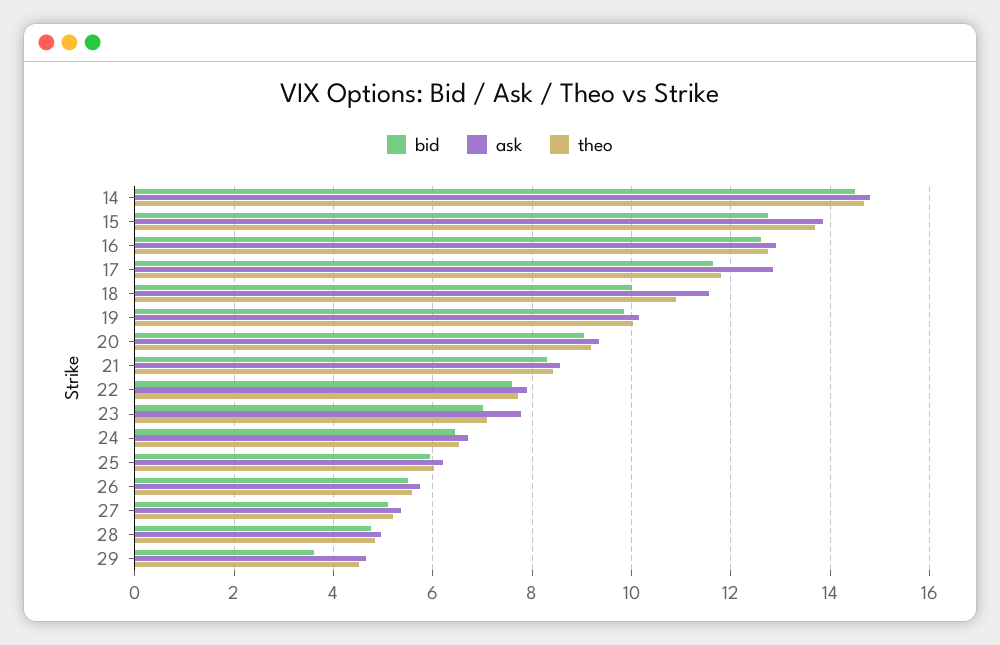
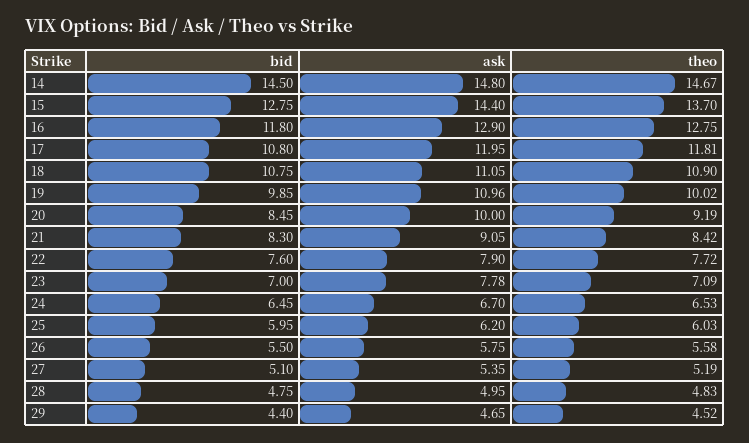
  {
    "bid": {
      "14": 14.5,
      "15": 12.75,
-     "16": 12.6,
+     "16": 11.8,
-     "17": 11.6,
+     "17": 10.8,
-     "18": 10,
+     "18": 10.75,
      "19": 9.85,
-     "20": 9,
+     "20": 8.45,
      "21": 8.3,
      "22": 7.6,
      "23": 7,
      "24": 6.45,
      "25": 5.95,
      "26": 5.5,
      "27": 5.1,
      "28": 4.75,
-     "29": 3.6
+     "29": 4.4
    },
    "ask": {
      "14": 14.8,
-     "15": 13.8,
+     "15": 14.4,
      "16": 12.9,
-     "17": 12.8,
+     "17": 11.95,
-     "18": 11.6,
+     "18": 11.05,
-     "19": 10.2,
+     "19": 10.96,
-     "20": 9.4,
+     "20": 10,
-     "21": 8.6,
+     "21": 9.05,
      "22": 7.9,
      "23": 7.78,
      "24": 6.7,
      "25": 6.2,
      "26": 5.75,
      "27": 5.35,
      "28": 4.95,
      "29": 4.65
    },
    "theo": {
      "14": 14.67,
      "15": 13.7,
      "16": 12.75,
      "17": 11.81,
      "18": 10.9,
      "19": 10.02,
      "20": 9.19,
      "21": 8.42,
      "22": 7.72,
      "23": 7.09,
      "24": 6.53,
      "25": 6.03,
      "26": 5.58,
      "27": 5.19,
      "28": 4.83,
      "29": 4.52
    }
  }

